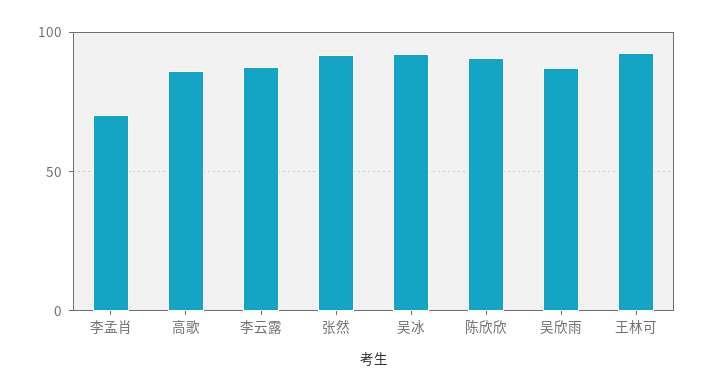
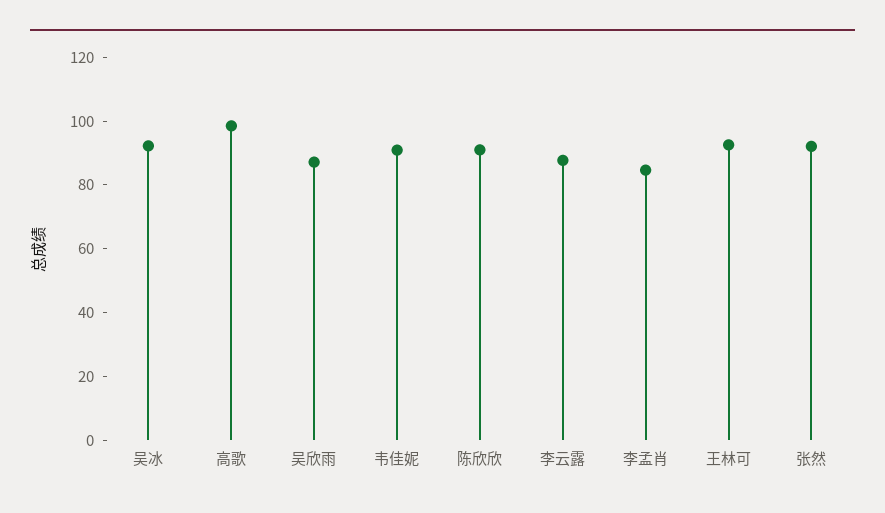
  {
-   "李孟肖": 70,
+   "李孟肖": 85,
-   "高歌": 85,
+   "高歌": 100,
    "李云露": 90,
    "张然": 90,
    "吴冰": 90,
    "陈欣欣": 90,
    "吴欣雨": 85,
-   "王林可": 95
+   "王林可": 95,
+   "韦佳妮": 90
  }

